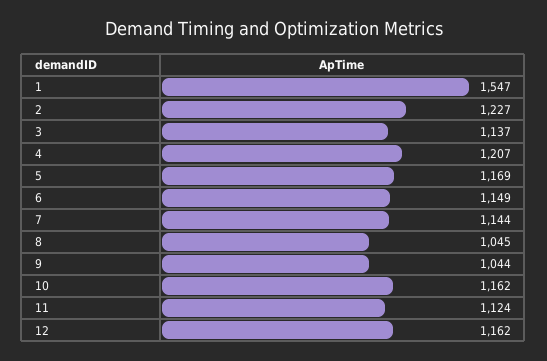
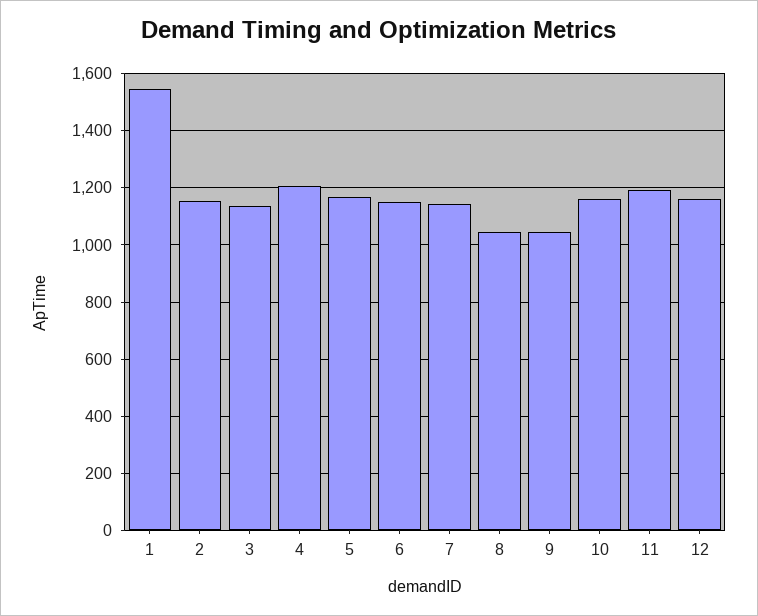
  {
    "1": 1547,
-   "2": 1227,
+   "2": 1150,
    "3": 1137,
    "4": 1207,
    "5": 1169,
    "6": 1149,
    "7": 1144,
    "8": 1045,
    "9": 1044,
    "10": 1162,
-   "11": 1124,
+   "11": 1200,
    "12": 1162
  }

